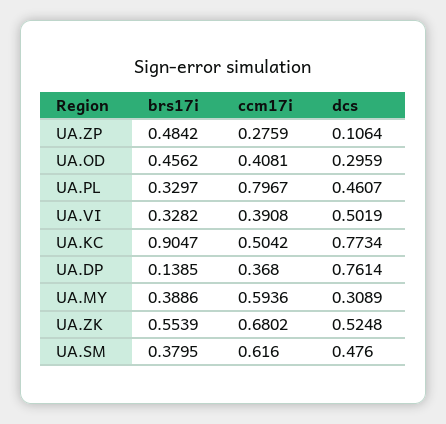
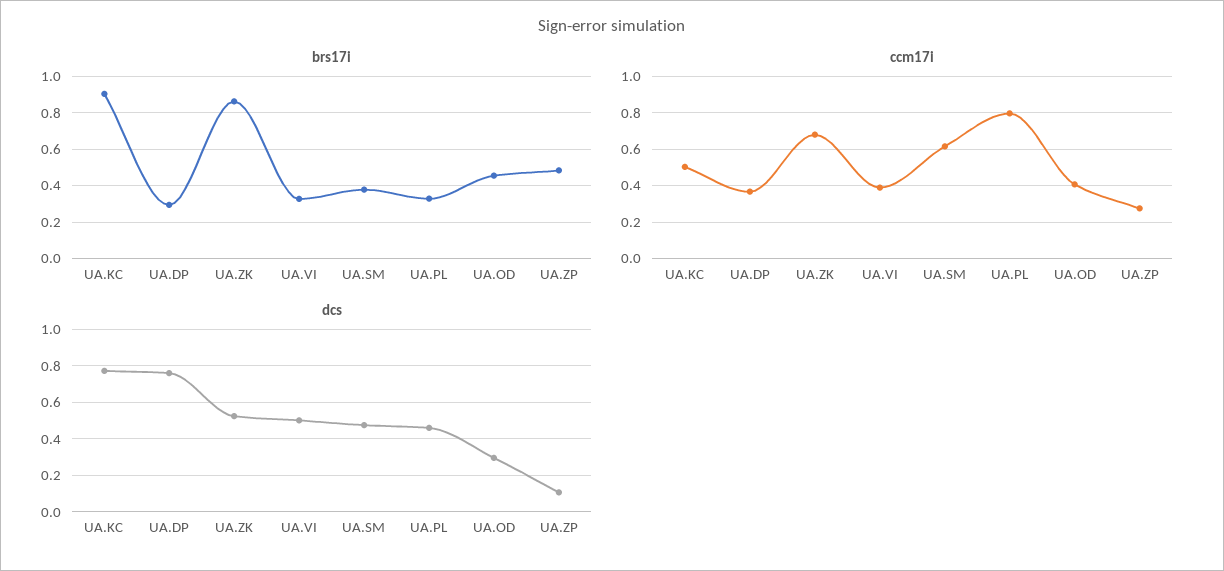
  {
    "brs17i": {
      "UA.ZP": 0.4842,
      "UA.OD": 0.4562,
      "UA.PL": 0.3297,
      "UA.VI": 0.3282,
      "UA.KC": 0.9047,
-     "UA.DP": 0.1385,
+     "UA.DP": 0.3,
-     "UA.MY": 0.3886,
-     "UA.ZK": 0.5539,
+     "UA.ZK": 0.85,
      "UA.SM": 0.3795
    },
    "ccm17i": {
      "UA.ZP": 0.2759,
      "UA.OD": 0.4081,
      "UA.PL": 0.7967,
      "UA.VI": 0.3908,
      "UA.KC": 0.5042,
      "UA.DP": 0.368,
-     "UA.MY": 0.5936,
      "UA.ZK": 0.6802,
      "UA.SM": 0.616
    },
    "dcs": {
      "UA.ZP": 0.1064,
      "UA.OD": 0.2959,
      "UA.PL": 0.4607,
      "UA.VI": 0.5019,
      "UA.KC": 0.7734,
      "UA.DP": 0.7614,
-     "UA.MY": 0.3089,
      "UA.ZK": 0.5248,
      "UA.SM": 0.476
    }
  }

